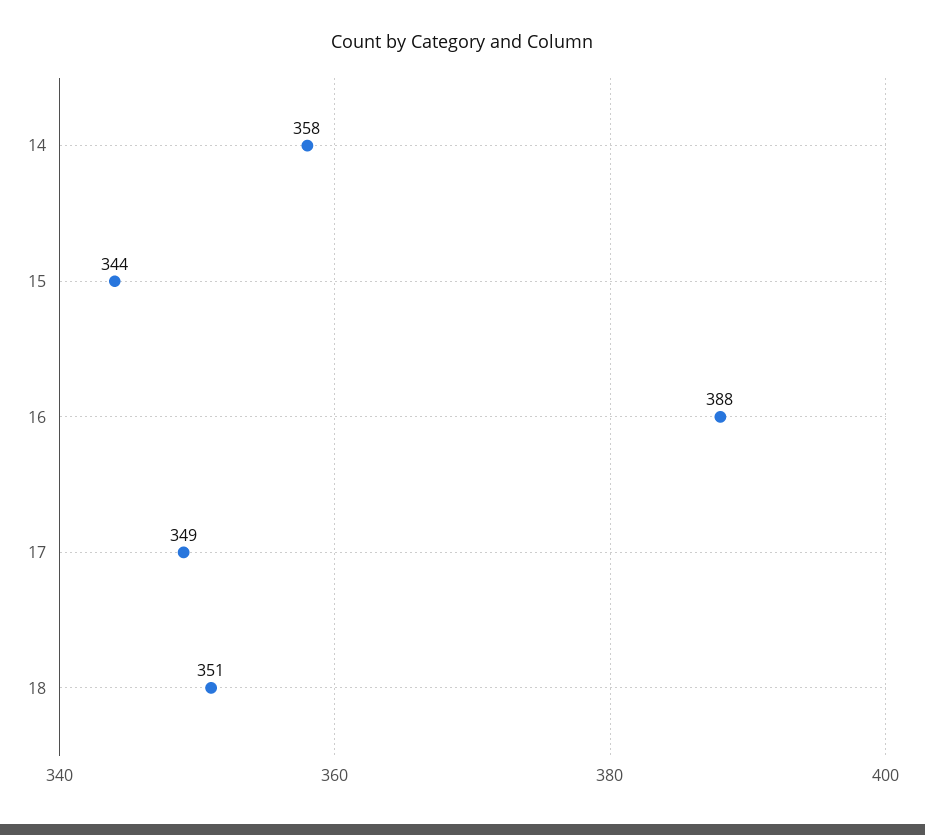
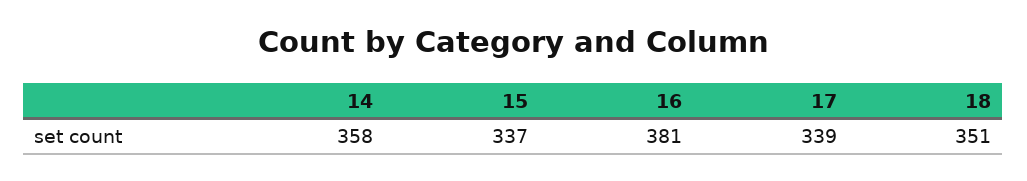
  {
    "14": 358,
-   "15": 344,
+   "15": 337,
-   "16": 388,
+   "16": 381,
-   "17": 349,
+   "17": 339,
    "18": 351
  }

